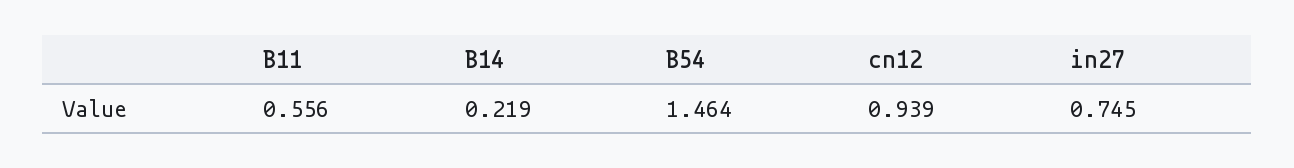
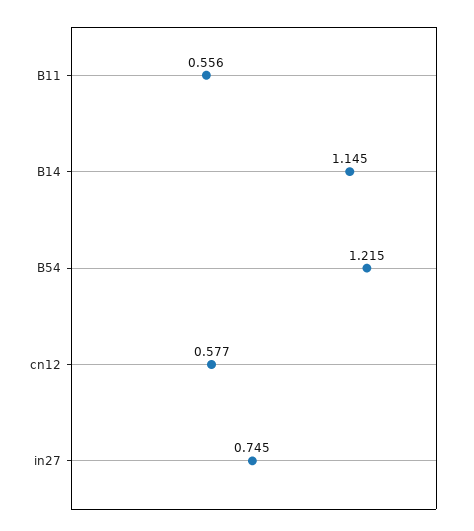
  {
    "B11": 0.556,
-   "B14": 0.219,
+   "B14": 1.145,
-   "B54": 1.464,
+   "B54": 1.215,
-   "cn12": 0.939,
+   "cn12": 0.577,
    "in27": 0.745
  }

